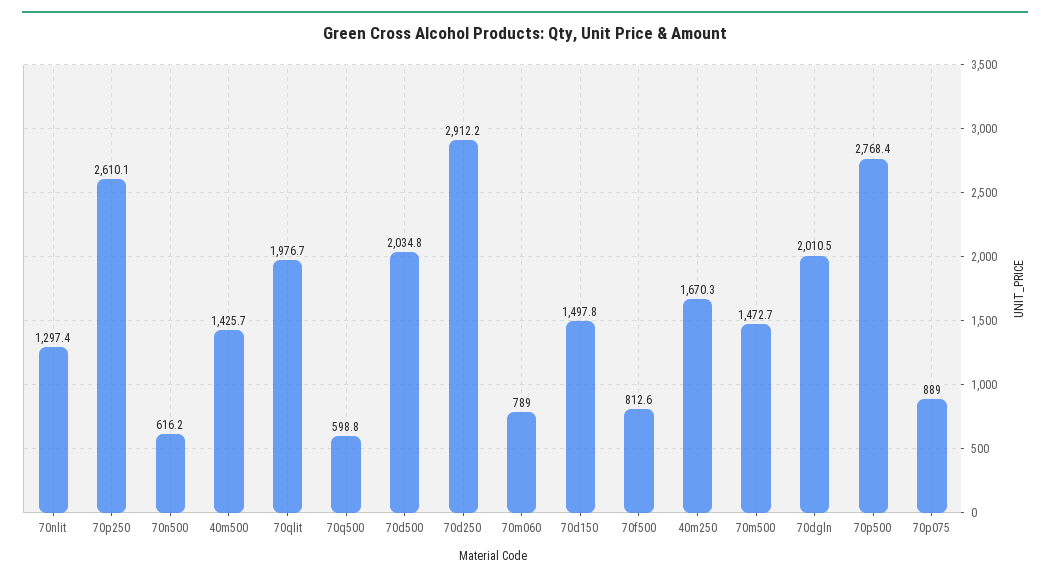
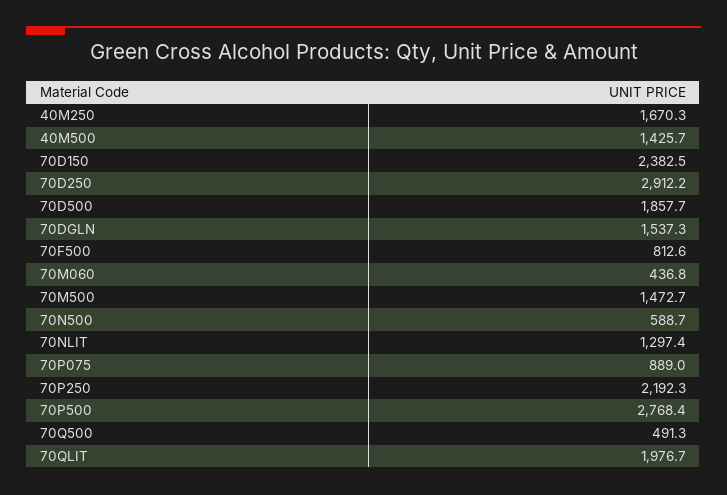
  {
    "70nlit": 1297.4,
-   "70p250": 2610.1,
+   "70p250": 2192.3,
-   "70n500": 616.2,
+   "70n500": 588.7,
    "40m500": 1425.7,
    "70qlit": 1976.7,
-   "70q500": 598.8,
+   "70q500": 491.3,
-   "70d500": 2034.8,
+   "70d500": 1857.7,
    "70d250": 2912.2,
-   "70m060": 789,
+   "70m060": 436.8,
-   "70d150": 1497.8,
+   "70d150": 2382.5,
    "70f500": 812.6,
    "40m250": 1670.3,
    "70m500": 1472.7,
-   "70dgln": 2010.5,
+   "70dgln": 1537.3,
    "70p500": 2768.4,
    "70p075": 889
  }

